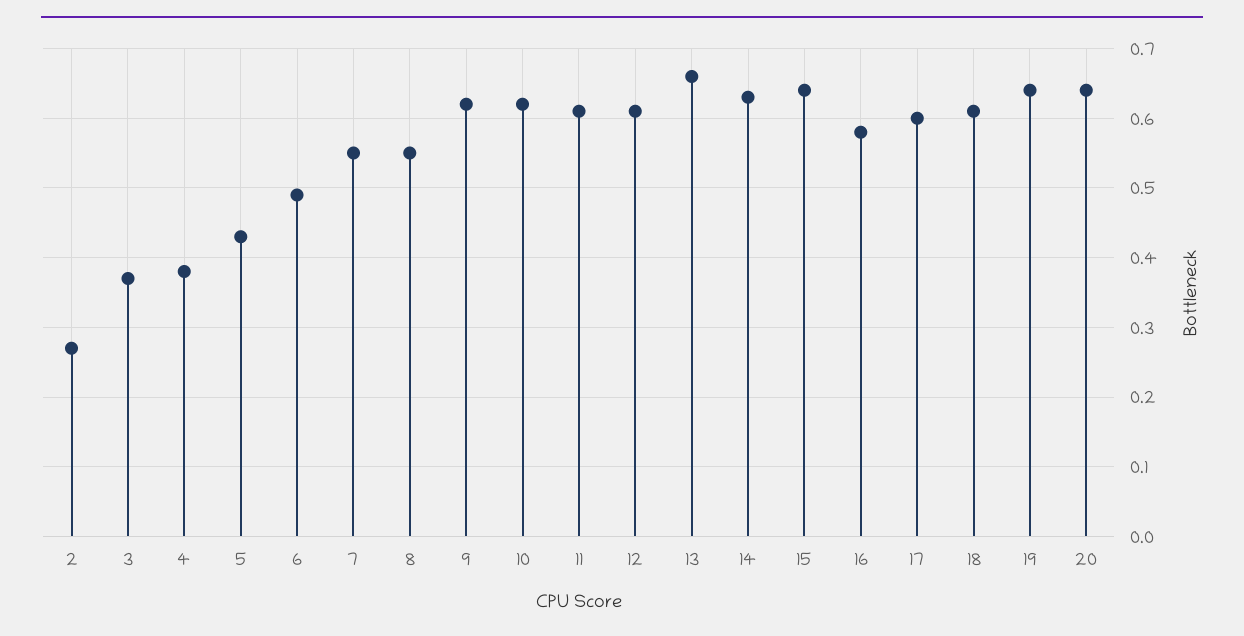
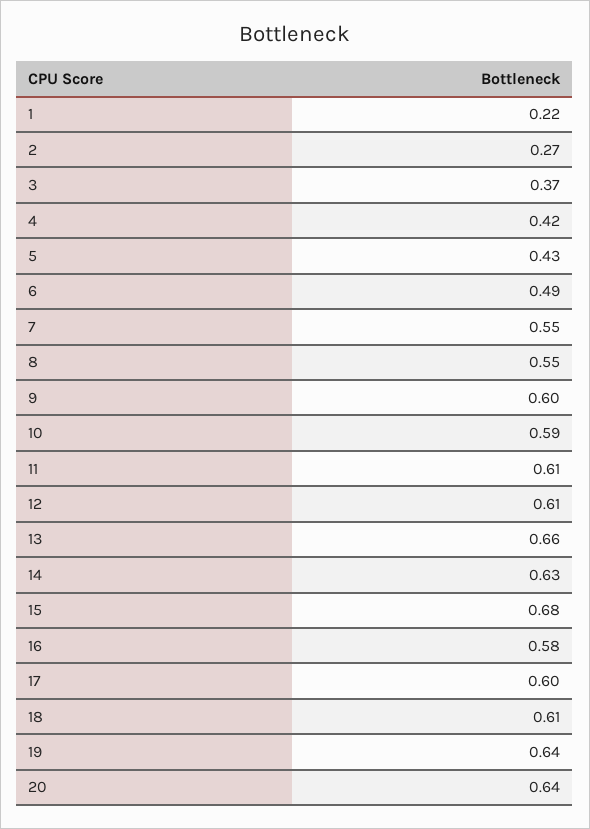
  {
    "2": 0.27,
    "3": 0.37,
-   "4": 0.38,
+   "4": 0.42,
    "5": 0.43,
    "6": 0.49,
    "7": 0.55,
    "8": 0.55,
-   "9": 0.62,
+   "9": 0.6,
-   "10": 0.62,
+   "10": 0.59,
    "11": 0.61,
    "12": 0.61,
    "13": 0.66,
    "14": 0.63,
-   "15": 0.64,
+   "15": 0.68,
    "16": 0.58,
    "17": 0.6,
    "18": 0.61,
    "19": 0.64,
-   "20": 0.64
+   "20": 0.64,
+   "1": 0.22
  }

